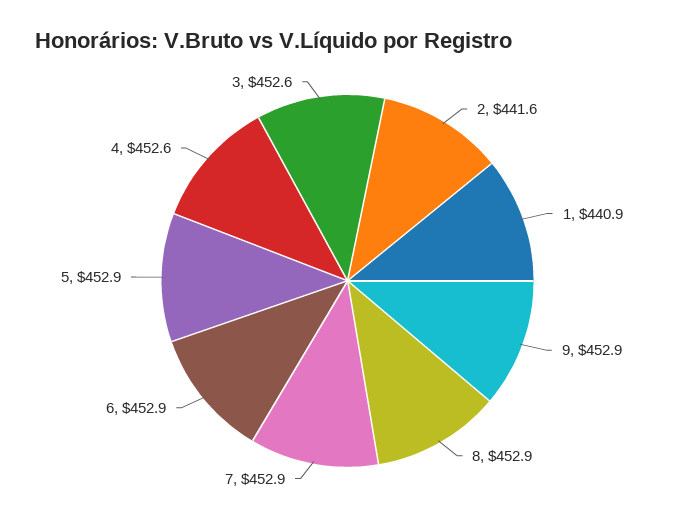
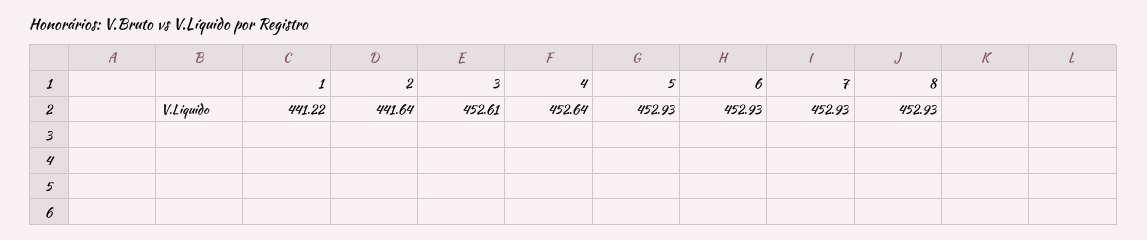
  {
    "2": 441.64,
-   "1": 440.9,
+   "1": 441.22,
-   "9": 452.9,
    "8": 452.93,
    "7": 452.93,
    "6": 452.93,
    "5": 452.93,
    "4": 452.64,
    "3": 452.61
  }

